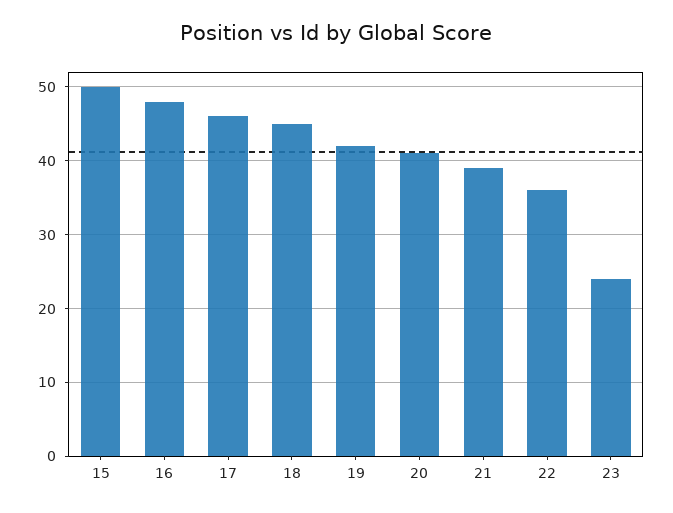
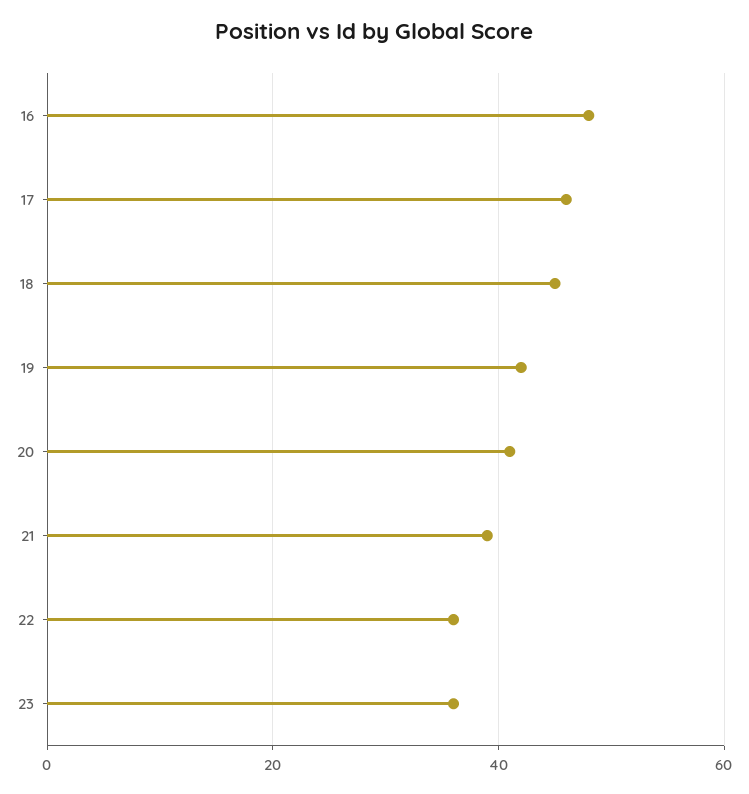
  {
-   "15": 50,
    "16": 48,
    "17": 46,
    "18": 45,
    "19": 42,
    "20": 41,
    "21": 39,
    "22": 36,
-   "23": 24
+   "23": 35
  }

